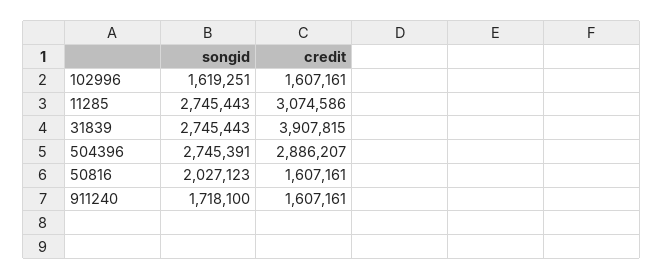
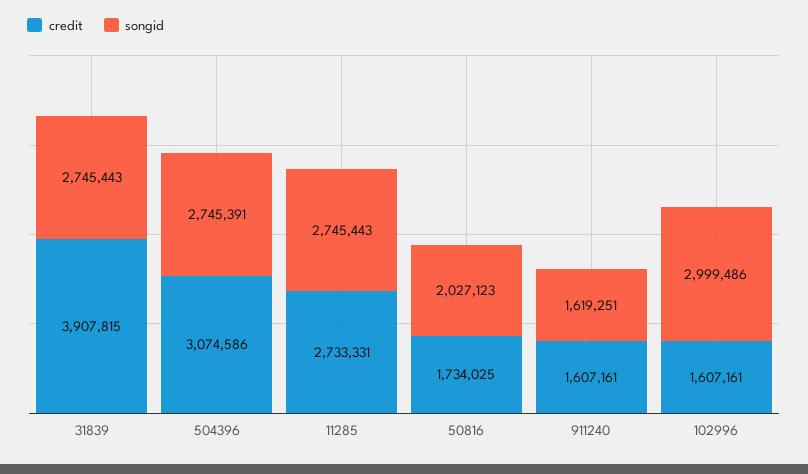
  {
    "songid": {
-     "102996": 1619251,
+     "102996": 2999486,
      "11285": 2745443,
      "31839": 2745443,
      "504396": 2745391,
      "50816": 2027123,
-     "911240": 1718100
+     "911240": 1619251
    },
    "credit": {
      "102996": 1607161,
-     "11285": 3074586,
+     "11285": 2733331,
      "31839": 3907815,
-     "504396": 2886207,
+     "504396": 3074586,
-     "50816": 1607161,
+     "50816": 1734025,
      "911240": 1607161
    }
  }

